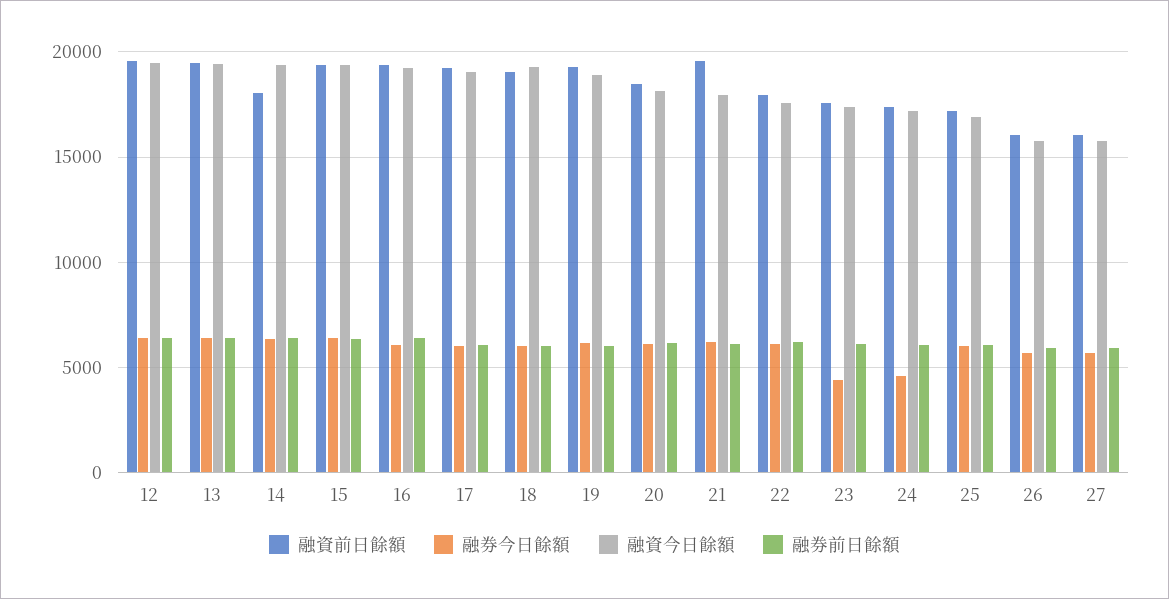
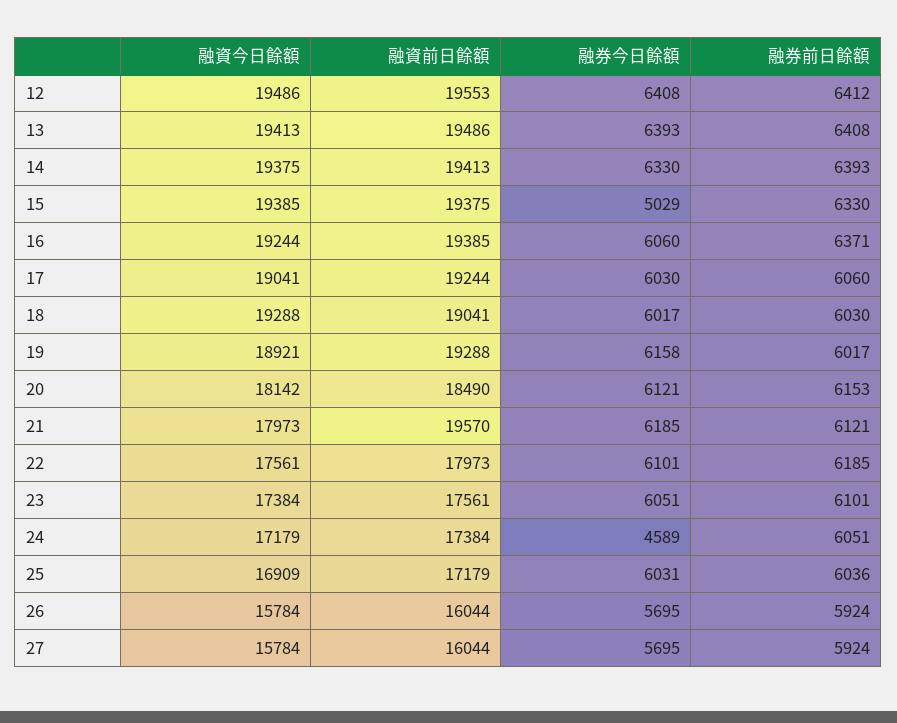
  {
    "融資前日餘額": {
      "12": 19553,
      "13": 19486,
-     "14": 18000,
+     "14": 19413,
      "15": 19375,
      "16": 19385,
      "17": 19244,
      "18": 19041,
      "19": 19288,
      "20": 18490,
      "21": 19570,
      "22": 17973,
      "23": 17561,
      "24": 17384,
      "25": 17179,
      "26": 16044,
      "27": 16044
    },
    "融券今日餘額": {
      "12": 6408,
      "13": 6393,
      "14": 6330,
-     "15": 6500,
+     "15": 5029,
      "16": 6060,
      "17": 6030,
      "18": 6017,
      "19": 6158,
      "20": 6121,
      "21": 6185,
      "22": 6101,
-     "23": 4500,
+     "23": 6051,
      "24": 4589,
      "25": 6031,
      "26": 5695,
      "27": 5695
    },
    "融資今日餘額": {
      "12": 19486,
      "13": 19413,
      "14": 19375,
      "15": 19385,
      "16": 19244,
      "17": 19041,
      "18": 19288,
      "19": 18921,
      "20": 18142,
      "21": 17973,
      "22": 17561,
      "23": 17384,
      "24": 17179,
      "25": 16909,
      "26": 15784,
      "27": 15784
    },
    "融券前日餘額": {
      "12": 6412,
      "13": 6408,
      "14": 6393,
      "15": 6330,
      "16": 6371,
      "17": 6060,
      "18": 6030,
      "19": 6017,
      "20": 6153,
      "21": 6121,
      "22": 6185,
      "23": 6101,
      "24": 6051,
      "25": 6036,
      "26": 5924,
      "27": 5924
    }
  }

